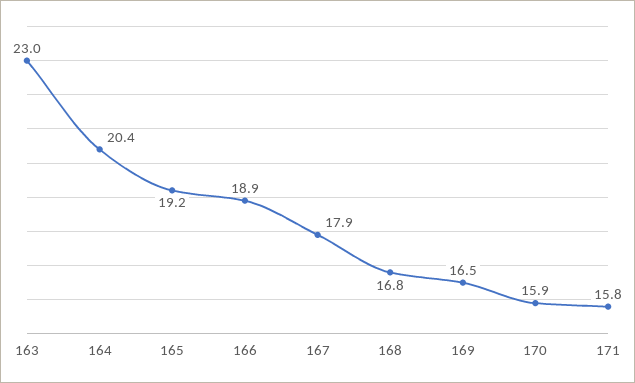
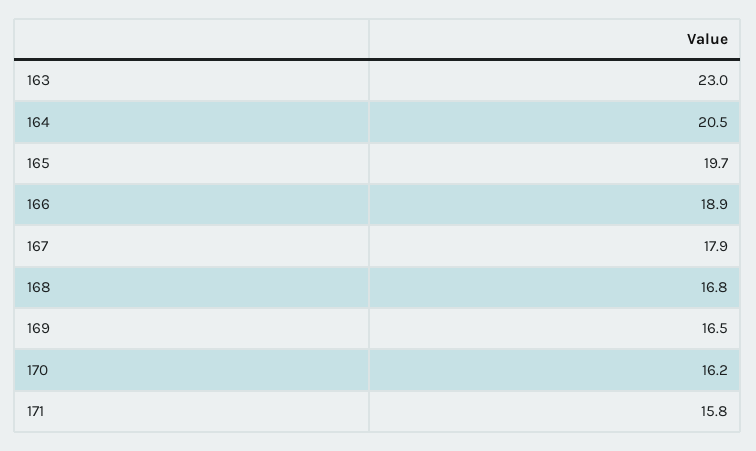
  {
    "163": 23,
-   "164": 20.4,
+   "164": 20.5,
-   "165": 19.2,
+   "165": 19.7,
    "166": 18.9,
    "167": 17.9,
    "168": 16.8,
    "169": 16.5,
-   "170": 15.9,
+   "170": 16.2,
    "171": 15.8
  }

